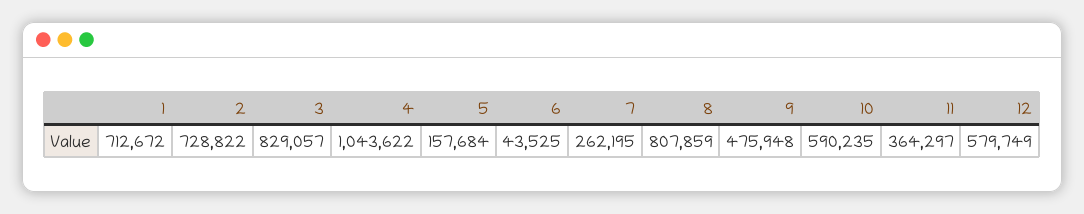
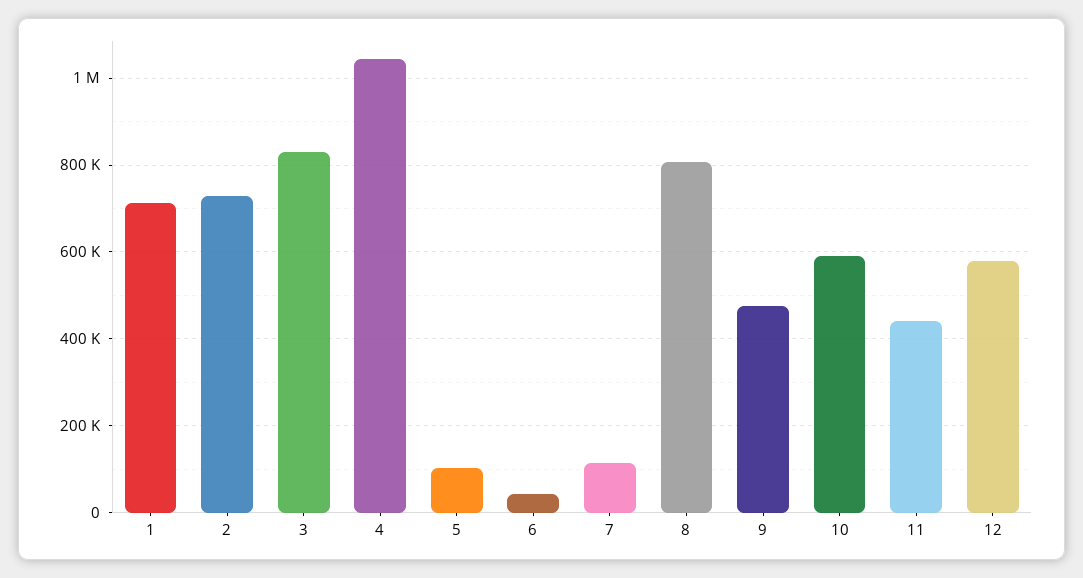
  {
    "1": 712672,
    "2": 728822,
    "3": 829057,
    "4": 1043622,
-   "5": 157684,
+   "5": 100000,
    "6": 43525,
-   "7": 262195,
+   "7": 120000,
    "8": 807859,
    "9": 475948,
    "10": 590235,
-   "11": 364297,
+   "11": 440000,
    "12": 579749
  }

